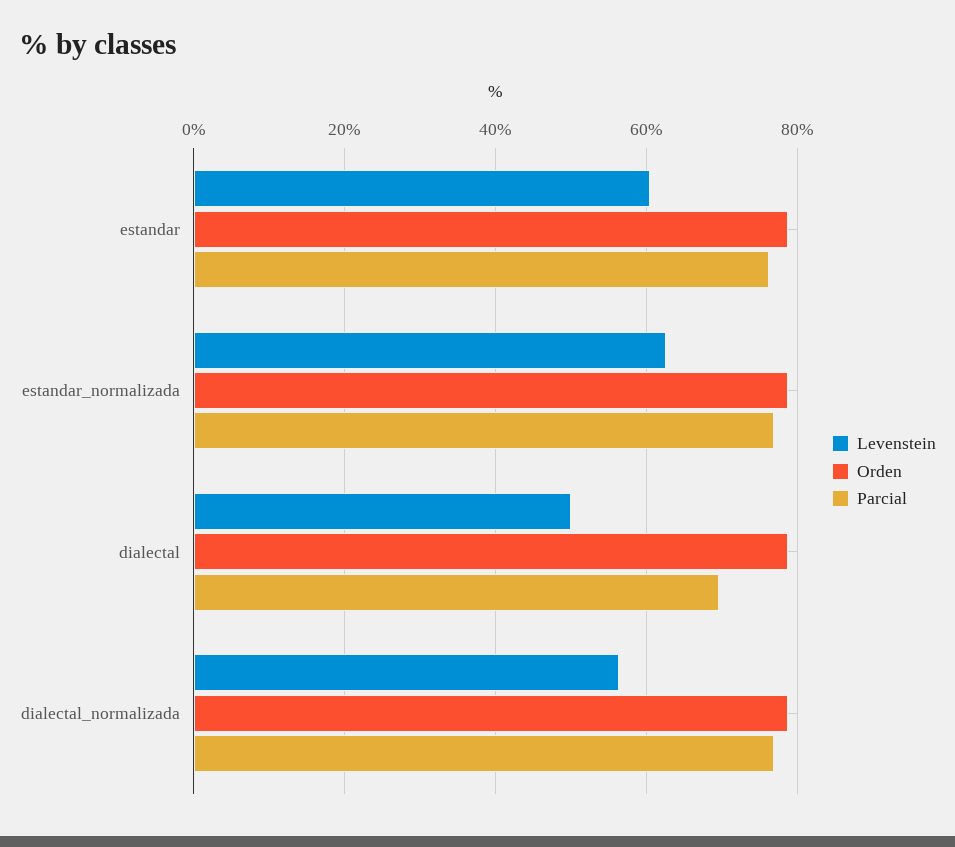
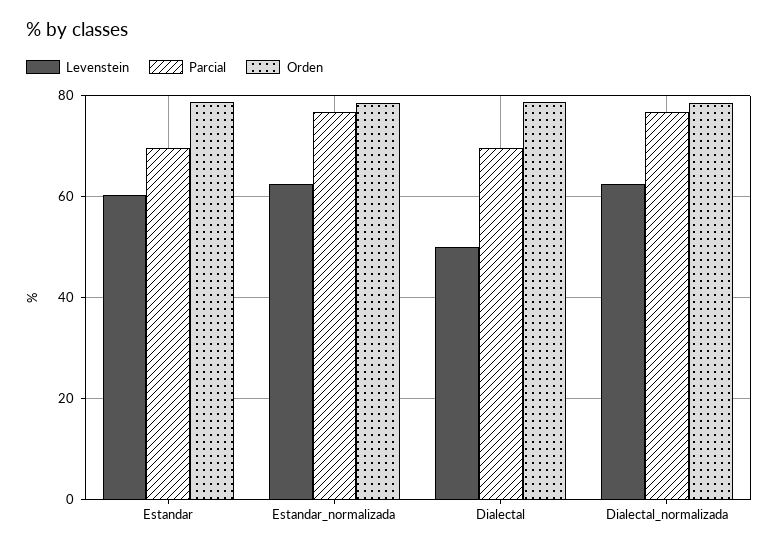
  {
    "Levenstein": {
      "estandar": 60,
      "estandar_normalizada": 62,
      "dialectal": 50,
-     "dialectal_normalizada": 56
+     "dialectal_normalizada": 62
    },
    "Orden": {
      "estandar": 78,
      "estandar_normalizada": 78,
      "dialectal": 78,
      "dialectal_normalizada": 78
    },
    "Parcial": {
-     "estandar": 76,
+     "estandar": 70,
      "estandar_normalizada": 76,
      "dialectal": 70,
      "dialectal_normalizada": 76
    }
  }

